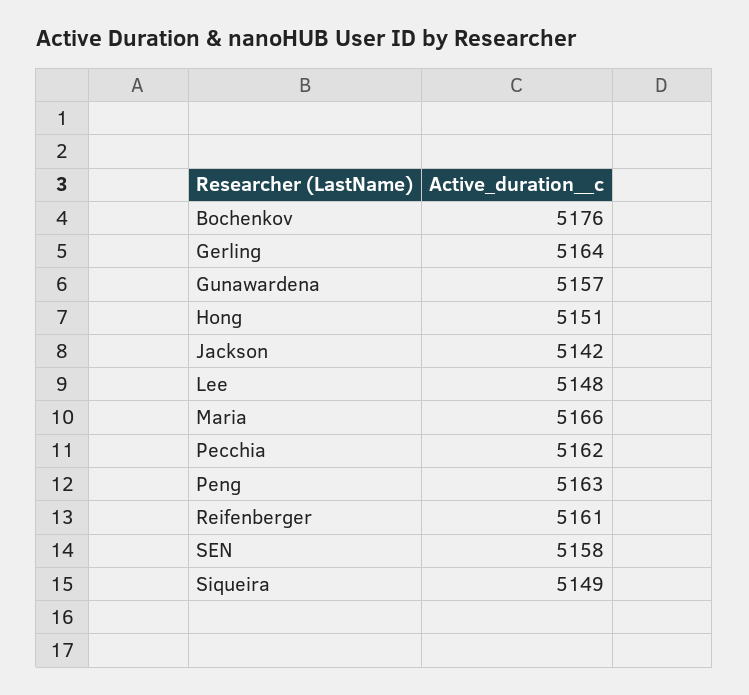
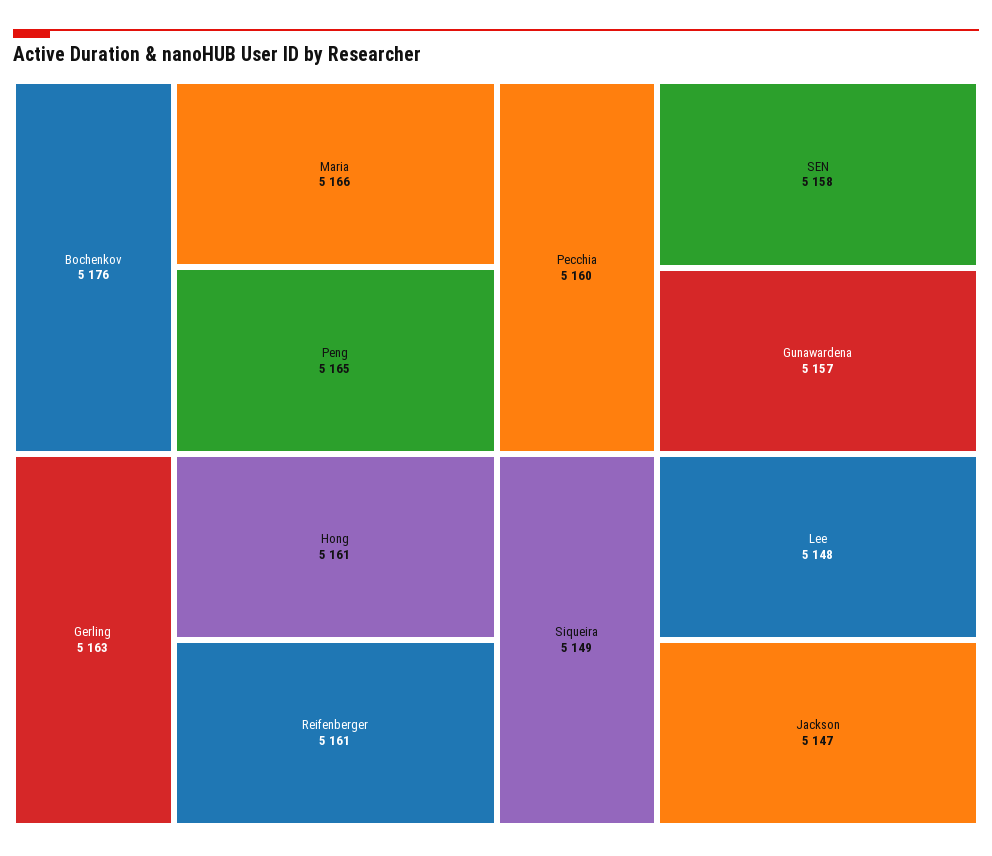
  {
    "Bochenkov": 5176,
-   "Gerling": 5164,
+   "Gerling": 5163,
    "Gunawardena": 5157,
-   "Hong": 5151,
+   "Hong": 5161,
-   "Jackson": 5142,
+   "Jackson": 5147,
    "Lee": 5148,
    "Maria": 5166,
-   "Pecchia": 5162,
+   "Pecchia": 5160,
-   "Peng": 5163,
+   "Peng": 5165,
    "Reifenberger": 5161,
    "SEN": 5158,
    "Siqueira": 5149
  }

